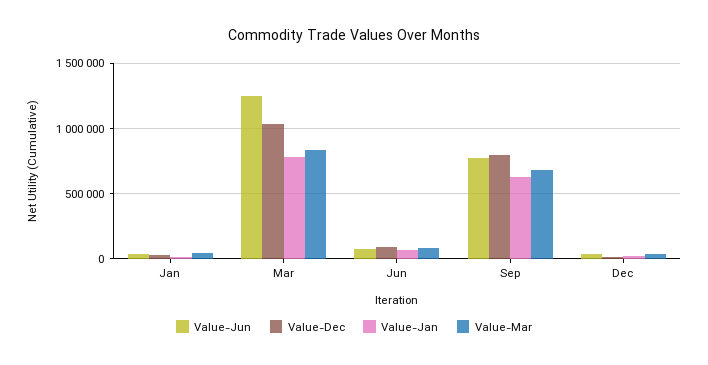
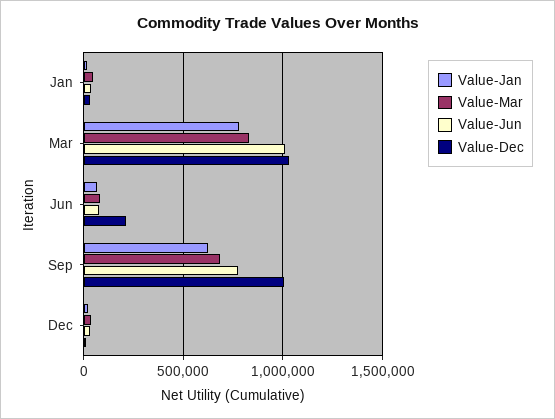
  {
    "Value-Jun": {
      "Jan": 50000,
-     "Mar": 1250000,
+     "Mar": 1000000,
      "Jun": 100000,
      "Sep": 750000,
      "Dec": 50000
    },
    "Value-Dec": {
      "Jan": 50000,
      "Mar": 1050000,
-     "Jun": 100000,
+     "Jun": 200000,
-     "Sep": 800000,
+     "Sep": 1000000,
      "Dec": 0
    },
    "Value-Jan": {
      "Jan": 0,
      "Mar": 800000,
      "Jun": 50000,
      "Sep": 600000,
      "Dec": 0
    },
    "Value-Mar": {
      "Jan": 50000,
      "Mar": 850000,
      "Jun": 100000,
      "Sep": 700000,
      "Dec": 50000
    }
  }

